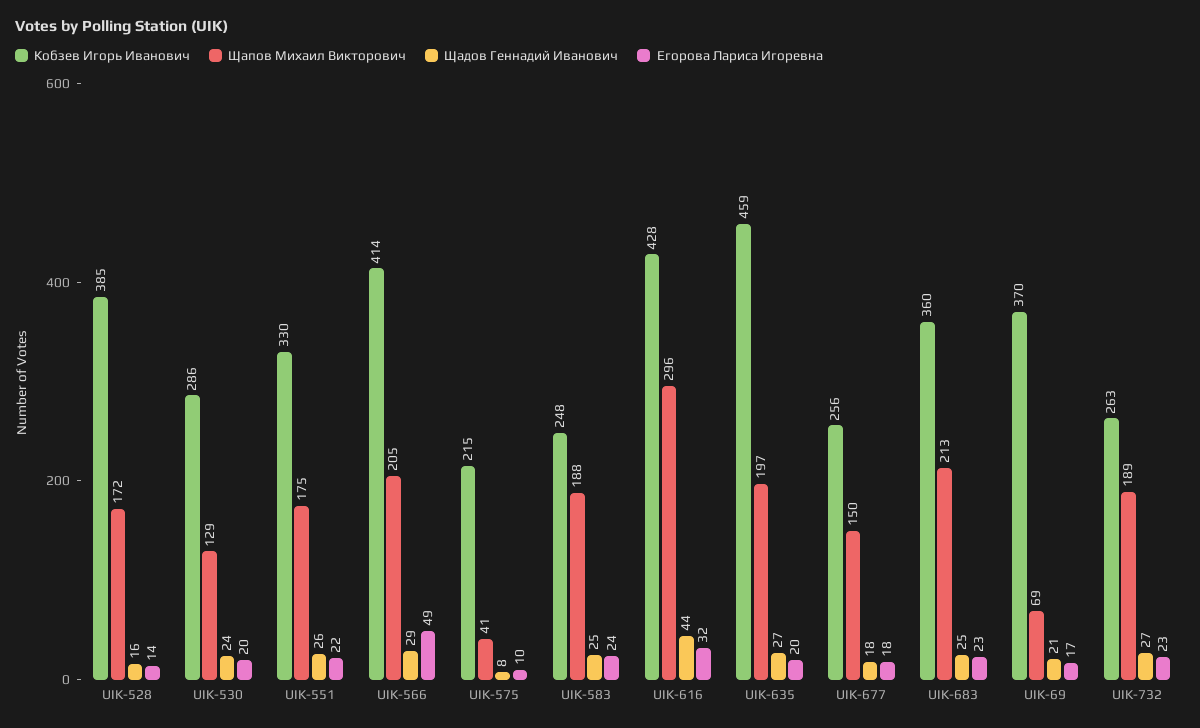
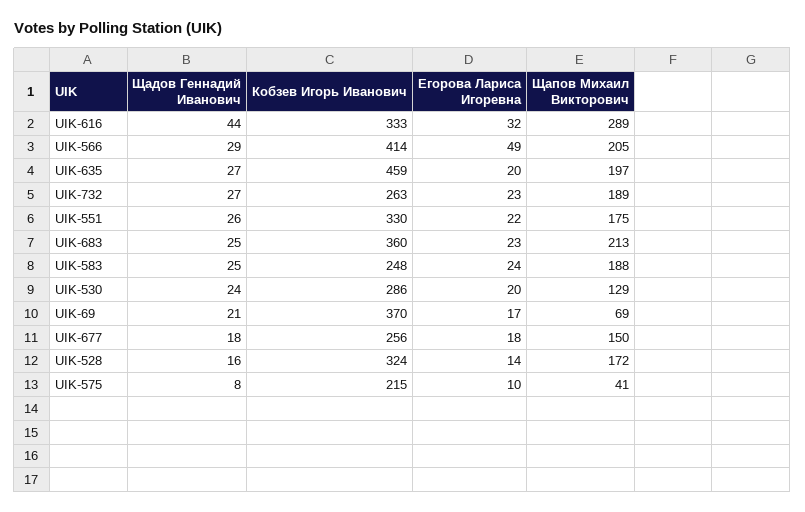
  {
    "Кобзев Игорь Иванович": {
-     "UIK-528": 385,
+     "UIK-528": 324,
      "UIK-530": 286,
      "UIK-551": 330,
      "UIK-566": 414,
      "UIK-575": 215,
      "UIK-583": 248,
-     "UIK-616": 428,
+     "UIK-616": 333,
      "UIK-635": 459,
      "UIK-677": 256,
      "UIK-683": 360,
      "UIK-69": 370,
      "UIK-732": 263
    },
    "Щапов Михаил Викторович": {
      "UIK-528": 172,
      "UIK-530": 129,
      "UIK-551": 175,
      "UIK-566": 205,
      "UIK-575": 41,
      "UIK-583": 188,
-     "UIK-616": 296,
+     "UIK-616": 289,
      "UIK-635": 197,
      "UIK-677": 150,
      "UIK-683": 213,
      "UIK-69": 69,
      "UIK-732": 189
    },
    "Щадов Геннадий Иванович": {
      "UIK-528": 16,
      "UIK-530": 24,
      "UIK-551": 26,
      "UIK-566": 29,
      "UIK-575": 8,
      "UIK-583": 25,
      "UIK-616": 44,
      "UIK-635": 27,
      "UIK-677": 18,
      "UIK-683": 25,
      "UIK-69": 21,
      "UIK-732": 27
    },
    "Егорова Лариса Игоревна": {
      "UIK-528": 14,
      "UIK-530": 20,
      "UIK-551": 22,
      "UIK-566": 49,
      "UIK-575": 10,
      "UIK-583": 24,
      "UIK-616": 32,
      "UIK-635": 20,
      "UIK-677": 18,
      "UIK-683": 23,
      "UIK-69": 17,
      "UIK-732": 23
    }
  }

